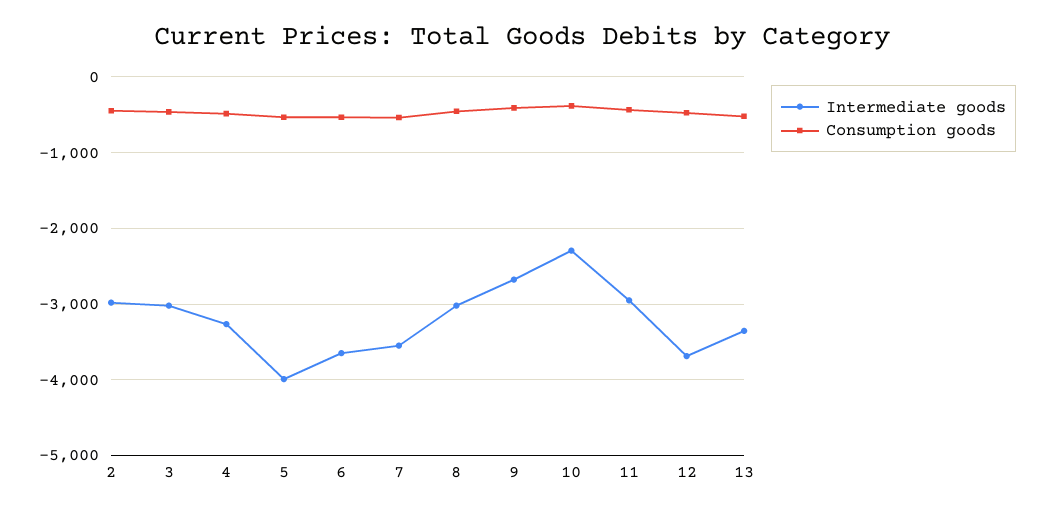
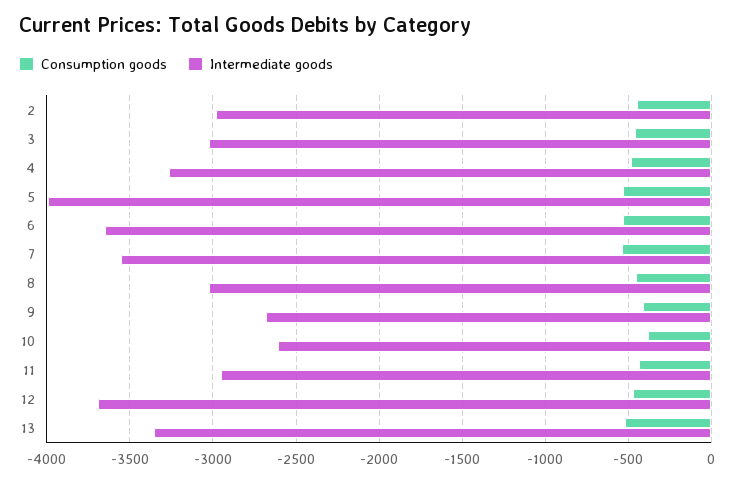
  {
    "Intermediate goods": {
      "2": -3000,
      "3": -3000,
      "4": -3250,
      "5": -4000,
      "6": -3650,
      "7": -3550,
      "8": -3000,
      "9": -2700,
-     "10": -2300,
+     "10": -2600,
      "11": -2950,
      "12": -3700,
      "13": -3350
    },
    "Consumption goods": {
      "2": -450,
      "3": -450,
      "4": -500,
      "5": -550,
      "6": -550,
      "7": -550,
      "8": -450,
      "9": -400,
      "10": -400,
      "11": -450,
      "12": -500,
      "13": -500
    }
  }

